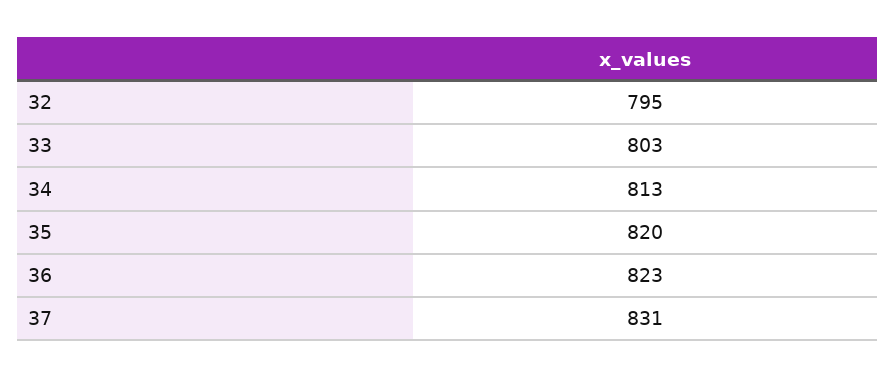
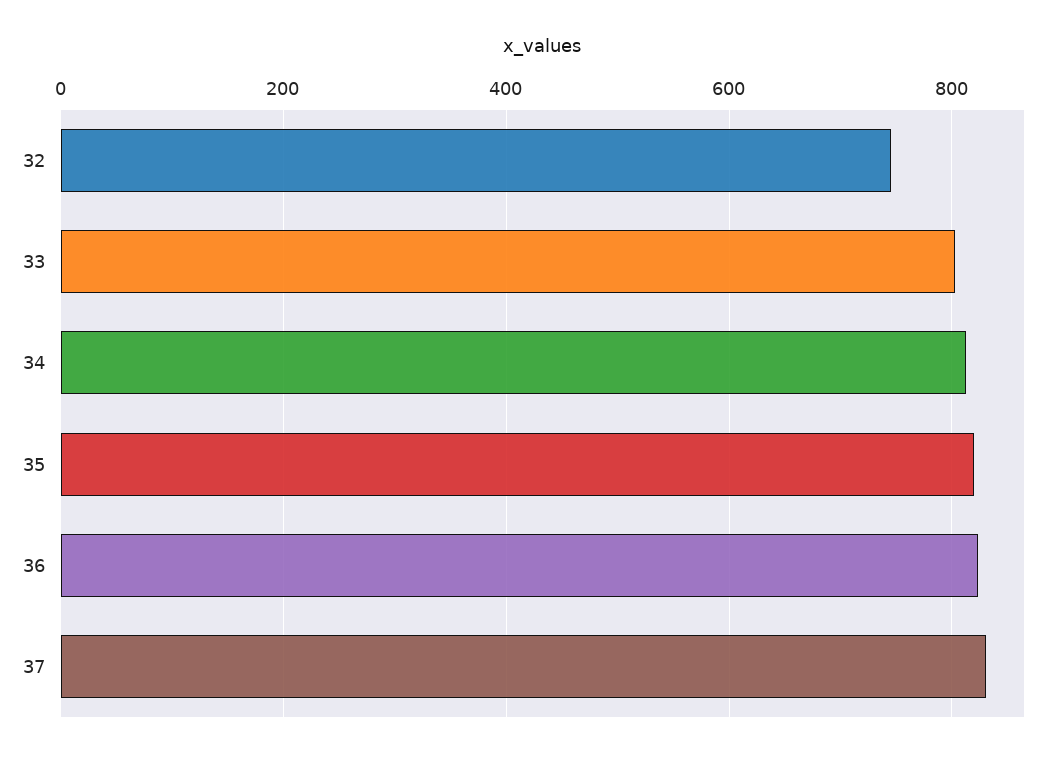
  {
-   "32": 795,
+   "32": 740,
    "33": 803,
    "34": 813,
    "35": 820,
    "36": 823,
    "37": 831
  }

